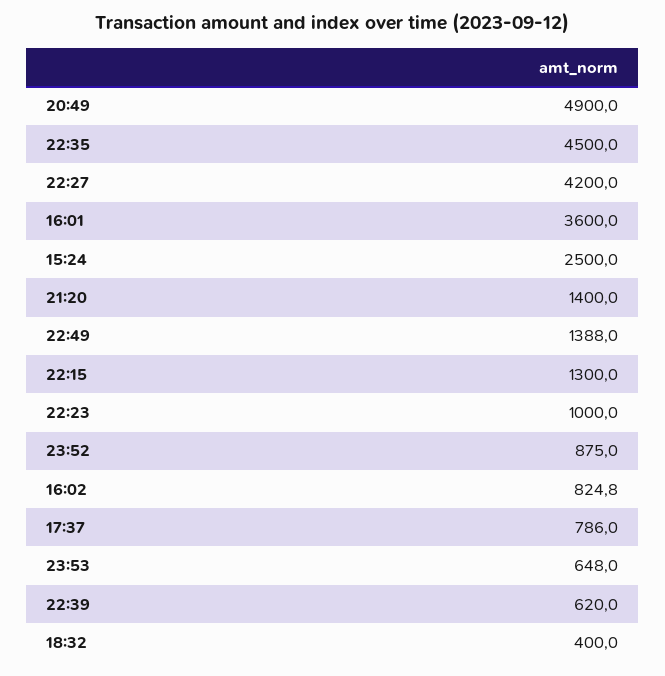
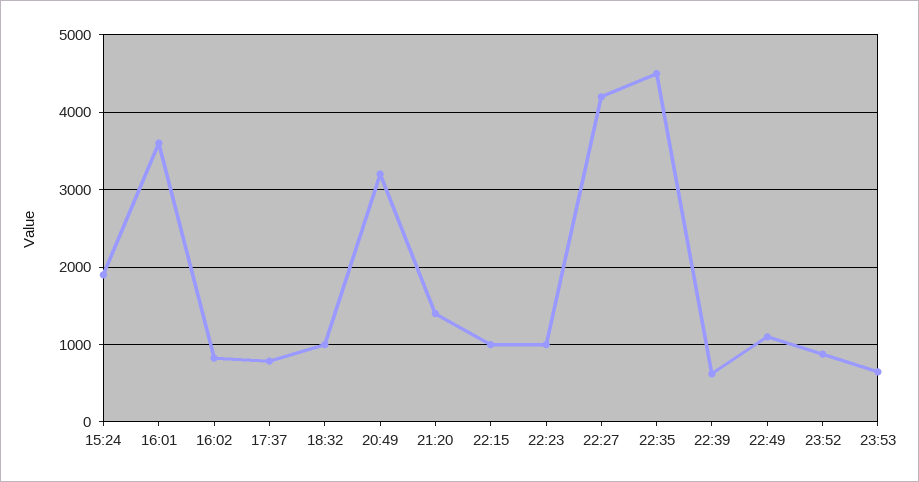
  {
-   "20:49": 4900,
+   "20:49": 3200,
    "22:35": 4500,
    "22:27": 4200,
    "16:01": 3600,
-   "15:24": 2500,
+   "15:24": 1900,
    "21:20": 1400,
-   "22:49": 1388,
+   "22:49": 1100,
-   "22:15": 1300,
+   "22:15": 1000,
    "22:23": 1000,
    "23:52": 875,
    "16:02": 824.8,
    "17:37": 786,
    "23:53": 648,
    "22:39": 620,
-   "18:32": 400
+   "18:32": 1000
  }

